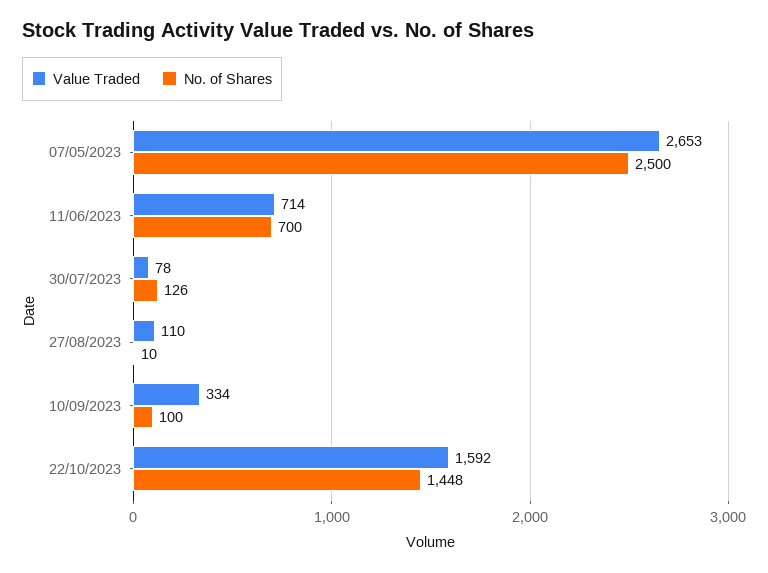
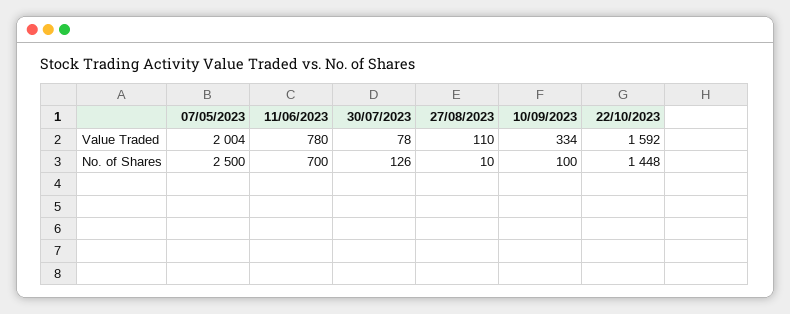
  {
    "Value Traded": {
-     "07/05/2023": 2653,
+     "07/05/2023": 2004,
-     "11/06/2023": 714,
+     "11/06/2023": 780,
      "30/07/2023": 78,
      "27/08/2023": 110,
      "10/09/2023": 334,
      "22/10/2023": 1592
    },
    "No. of Shares": {
      "07/05/2023": 2500,
      "11/06/2023": 700,
      "30/07/2023": 126,
      "27/08/2023": 10,
      "10/09/2023": 100,
      "22/10/2023": 1448
    }
  }

